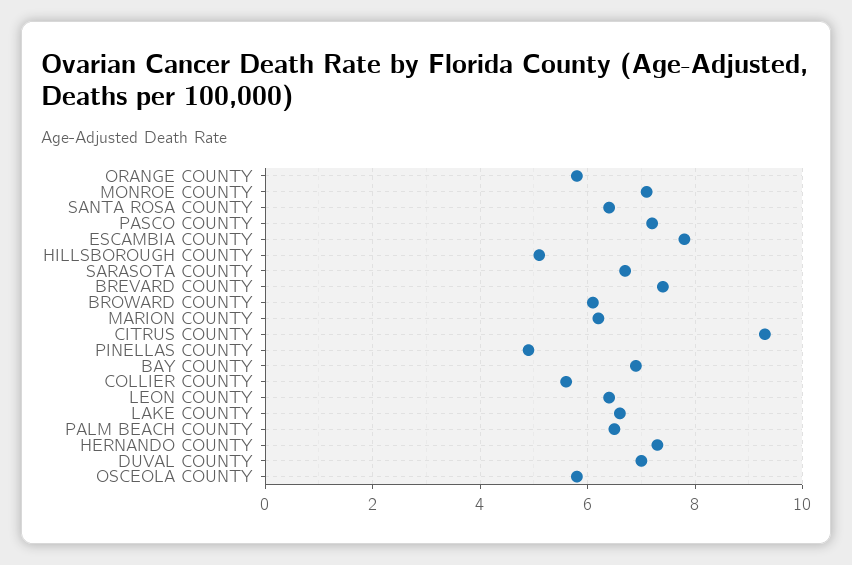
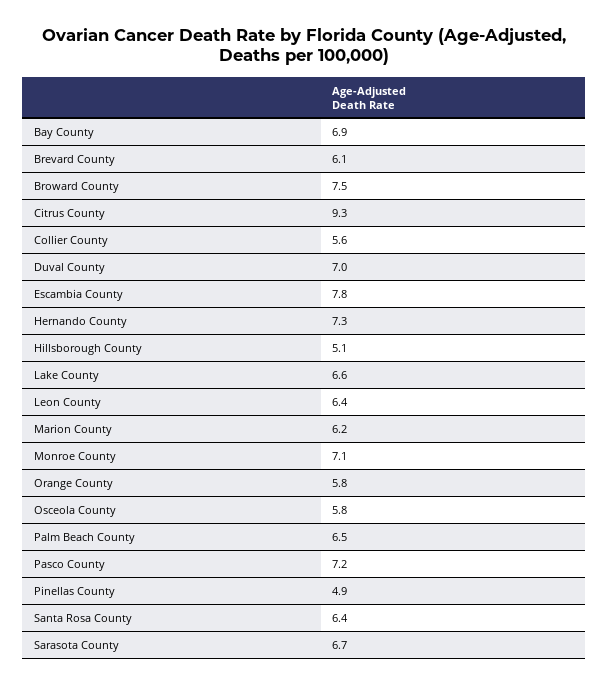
  {
    "ORANGE COUNTY": 5.8,
    "MONROE COUNTY": 7.1,
    "SANTA ROSA COUNTY": 6.4,
    "PASCO COUNTY": 7.2,
    "ESCAMBIA COUNTY": 7.8,
    "HILLSBOROUGH COUNTY": 5.1,
    "SARASOTA COUNTY": 6.7,
-   "BREVARD COUNTY": 7.5,
+   "BREVARD COUNTY": 6.1,
-   "BROWARD COUNTY": 6,
+   "BROWARD COUNTY": 7.5,
    "MARION COUNTY": 6.2,
    "CITRUS COUNTY": 9.3,
    "PINELLAS COUNTY": 4.9,
    "BAY COUNTY": 6.9,
    "COLLIER COUNTY": 5.6,
    "LEON COUNTY": 6.4,
    "LAKE COUNTY": 6.6,
    "PALM BEACH COUNTY": 6.5,
    "HERNANDO COUNTY": 7.3,
    "DUVAL COUNTY": 7,
    "OSCEOLA COUNTY": 5.8
  }

